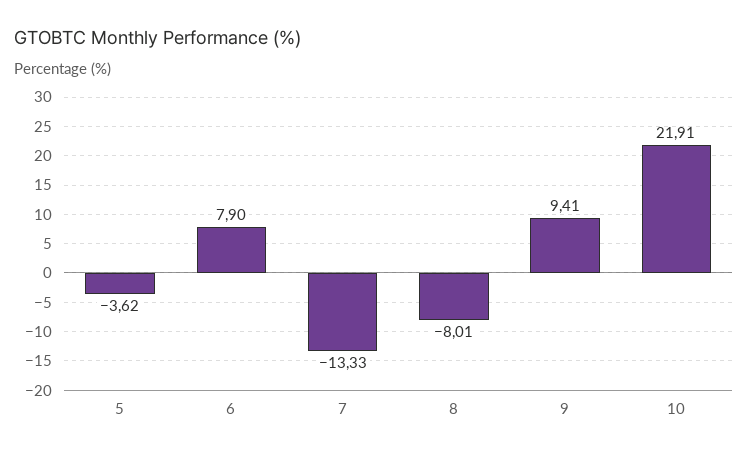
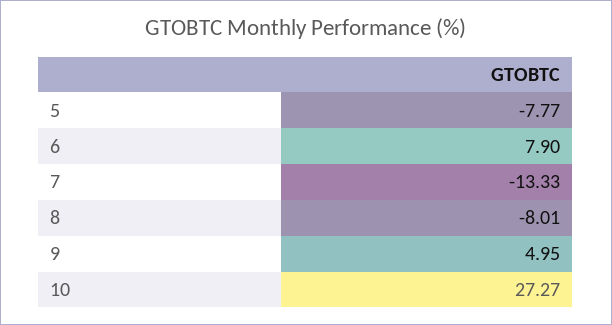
  {
-   "5": -3.62,
+   "5": -7.77,
    "6": 7.9,
    "7": -13.33,
    "8": -8.01,
-   "9": 9.41,
+   "9": 4.95,
-   "10": 21.91
+   "10": 27.27
  }

